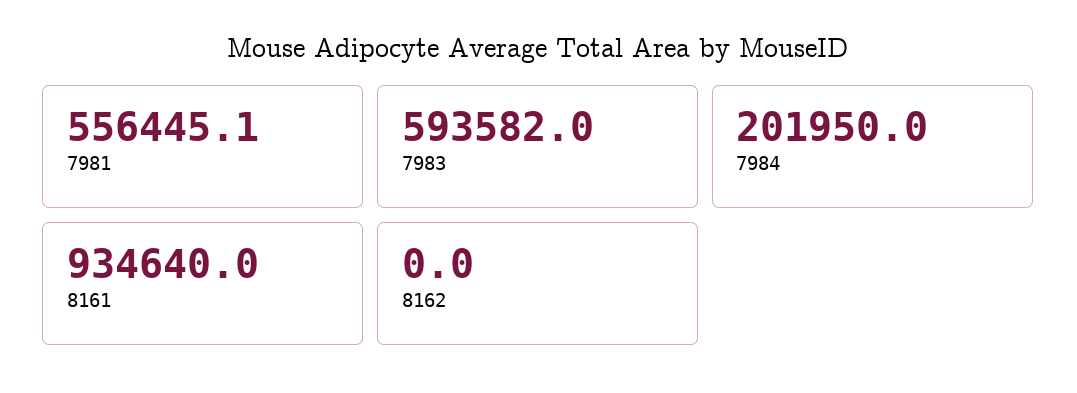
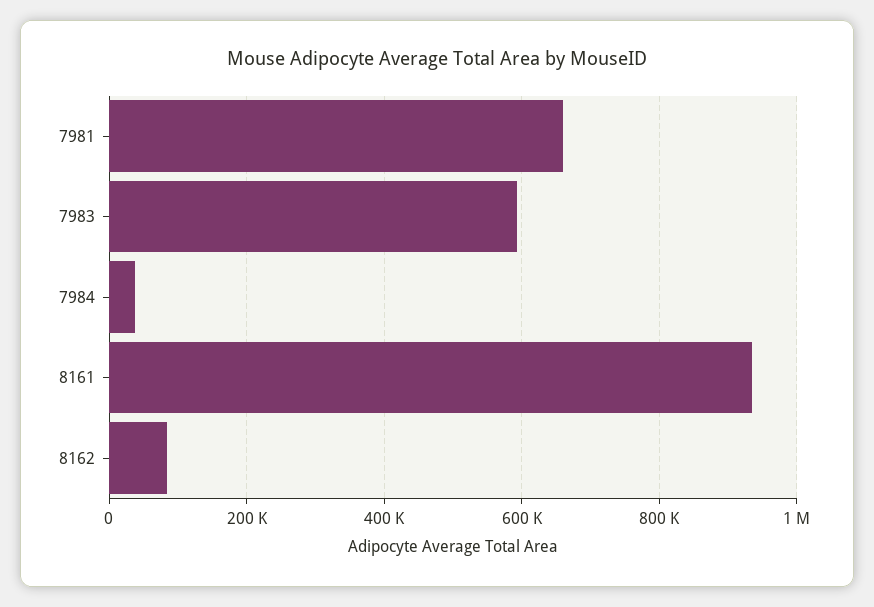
  {
-   "7981": 556445.1,
+   "7981": 660000,
    "7983": 593582,
-   "7984": 201950,
+   "7984": 40000,
    "8161": 934640,
-   "8162": 0
+   "8162": 80000
  }

